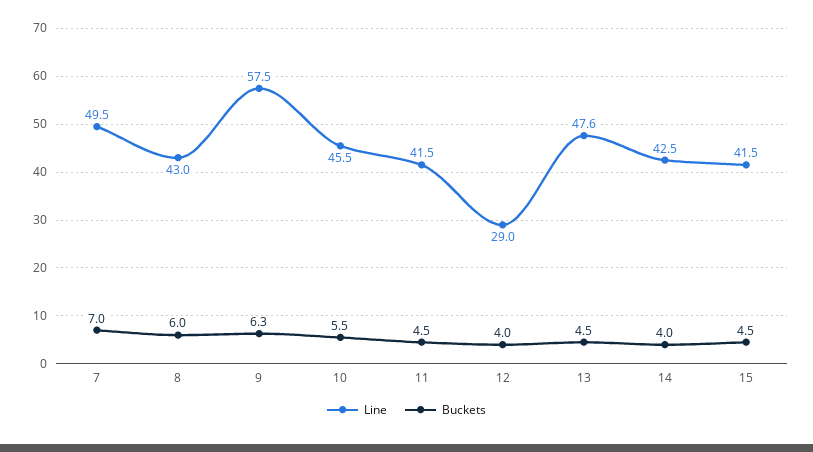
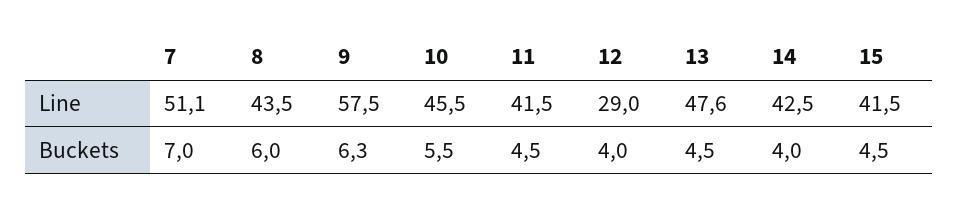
  {
    "Line": {
-     "7": 49.5,
+     "7": 51.1,
-     "8": 43,
+     "8": 43.5,
      "9": 57.5,
      "10": 45.5,
      "11": 41.5,
      "12": 29,
      "13": 47.6,
      "14": 42.5,
      "15": 41.5
    },
    "Buckets": {
      "7": 7,
      "8": 6,
      "9": 6.3,
      "10": 5.5,
      "11": 4.5,
      "12": 4,
      "13": 4.5,
      "14": 4,
      "15": 4.5
    }
  }

